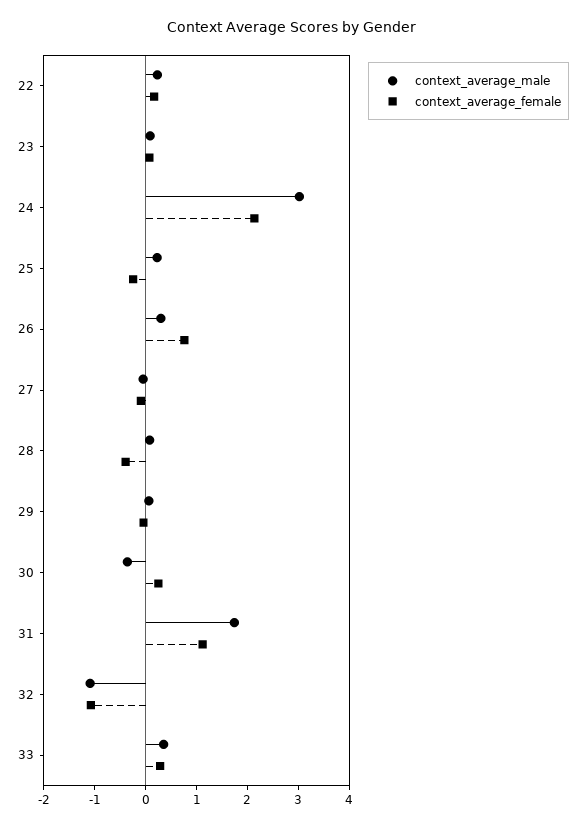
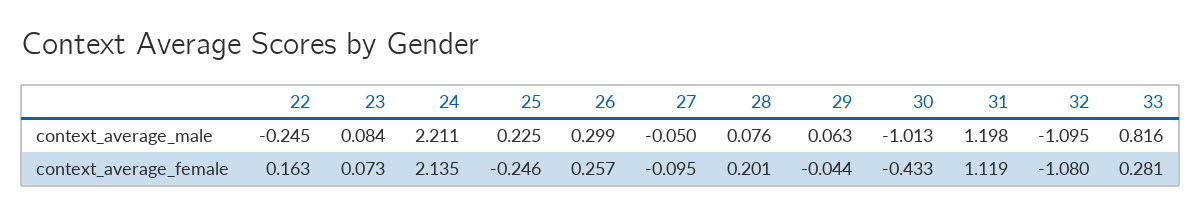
  {
    "context_average_male": {
-     "22": 0.2,
+     "22": -0.245,
      "23": 0.084,
-     "24": 3,
+     "24": 2.211,
      "25": 0.225,
      "26": 0.299,
      "27": -0.05,
      "28": 0.076,
      "29": 0.063,
-     "30": -0.4,
+     "30": -1.013,
-     "31": 1.8,
+     "31": 1.198,
      "32": -1.095,
-     "33": 0.4
+     "33": 0.816
    },
    "context_average_female": {
      "22": 0.163,
      "23": 0.073,
      "24": 2.135,
      "25": -0.246,
-     "26": 0.8,
+     "26": 0.257,
      "27": -0.095,
-     "28": -0.4,
+     "28": 0.201,
      "29": -0.044,
-     "30": 0.2,
+     "30": -0.433,
      "31": 1.119,
      "32": -1.08,
      "33": 0.281
    }
  }

